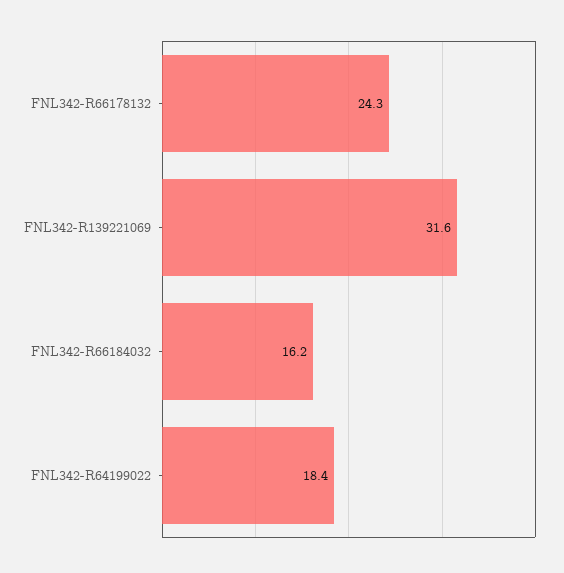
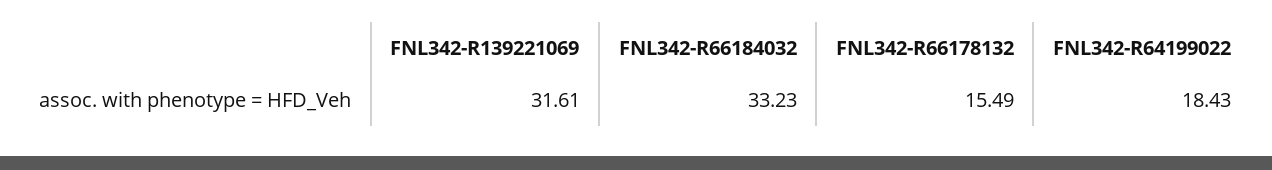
  {
-   "FNL342-R66178132": 24.3,
+   "FNL342-R66178132": 15.49,
    "FNL342-R139221069": 31.61,
-   "FNL342-R66184032": 16.2,
+   "FNL342-R66184032": 33.23,
    "FNL342-R64199022": 18.43
  }

